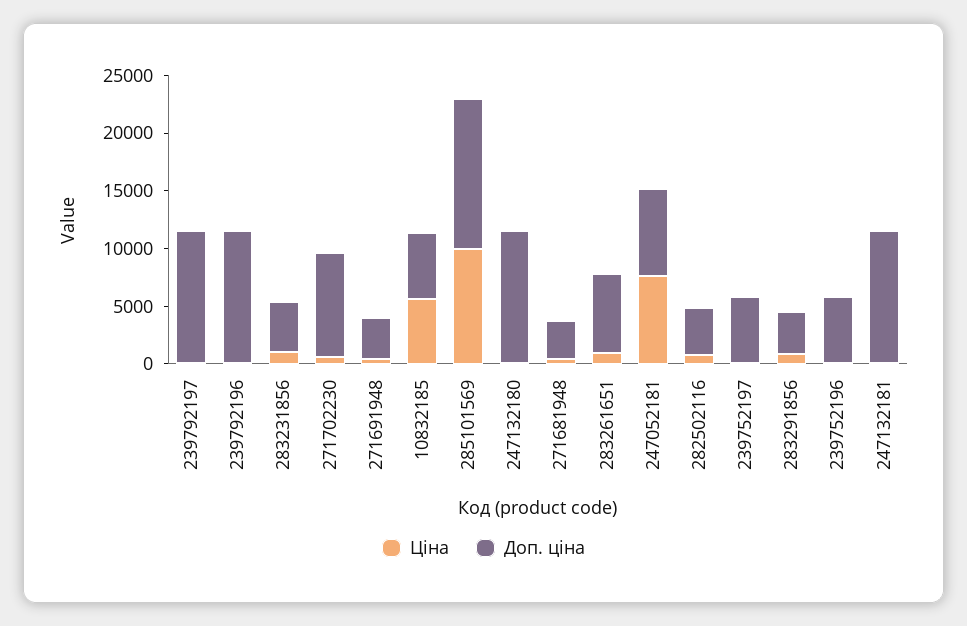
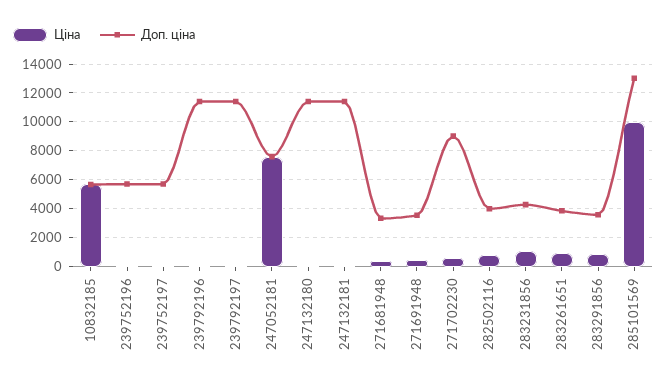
  {
    "Ціна": {
      "239792197": 0,
      "239792196": 0,
      "283231856": 1000,
      "271702230": 500,
      "271691948": 500,
      "10832185": 5500,
      "285101569": 10000,
      "247132180": 0,
      "271681948": 500,
      "283261651": 1000,
      "247052181": 7500,
      "282502116": 1000,
      "239752197": 0,
      "283291856": 1000,
      "239752196": 0,
      "247132181": 0
    },
    "Доп. ціна": {
      "239792197": 11500,
      "239792196": 11500,
      "283231856": 4500,
      "271702230": 9000,
      "271691948": 3500,
      "10832185": 5500,
      "285101569": 13000,
      "247132180": 11500,
      "271681948": 3500,
-     "283261651": 7000,
+     "283261651": 4000,
      "247052181": 7500,
      "282502116": 4000,
      "239752197": 5500,
      "283291856": 3500,
      "239752196": 5500,
      "247132181": 11500
    }
  }

